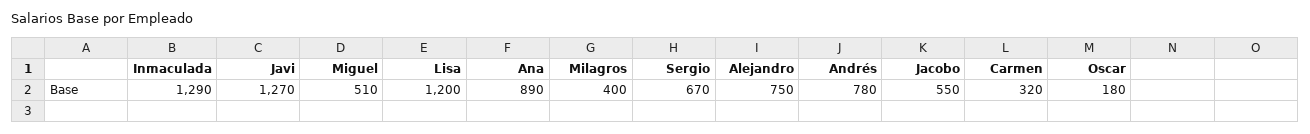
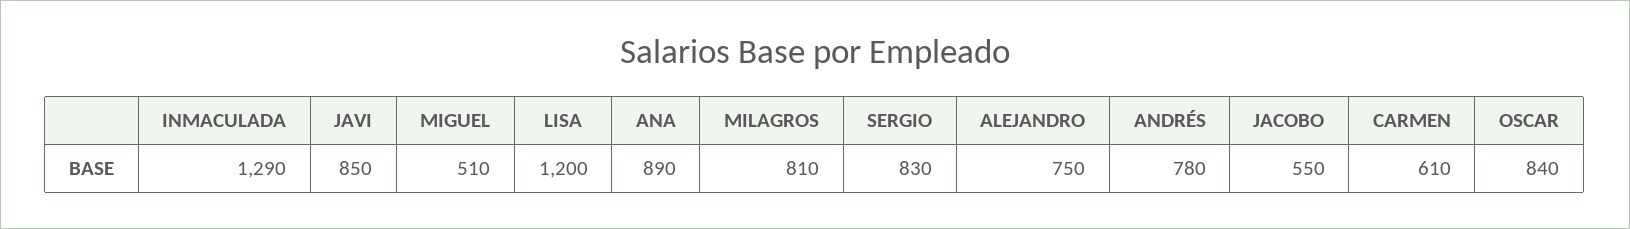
  {
    "Inmaculada": 1290,
-   "Javi": 1270,
+   "Javi": 850,
    "Miguel": 510,
    "Lisa": 1200,
    "Ana": 890,
-   "Milagros": 400,
+   "Milagros": 810,
-   "Sergio": 670,
+   "Sergio": 830,
    "Alejandro": 750,
    "Andrés": 780,
    "Jacobo": 550,
-   "Carmen": 320,
+   "Carmen": 610,
-   "Oscar": 180
+   "Oscar": 840
  }

